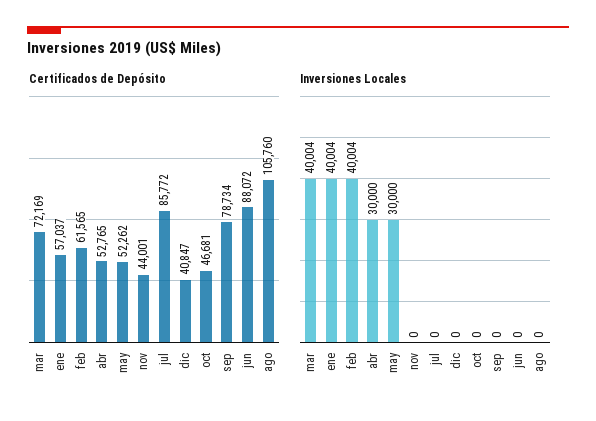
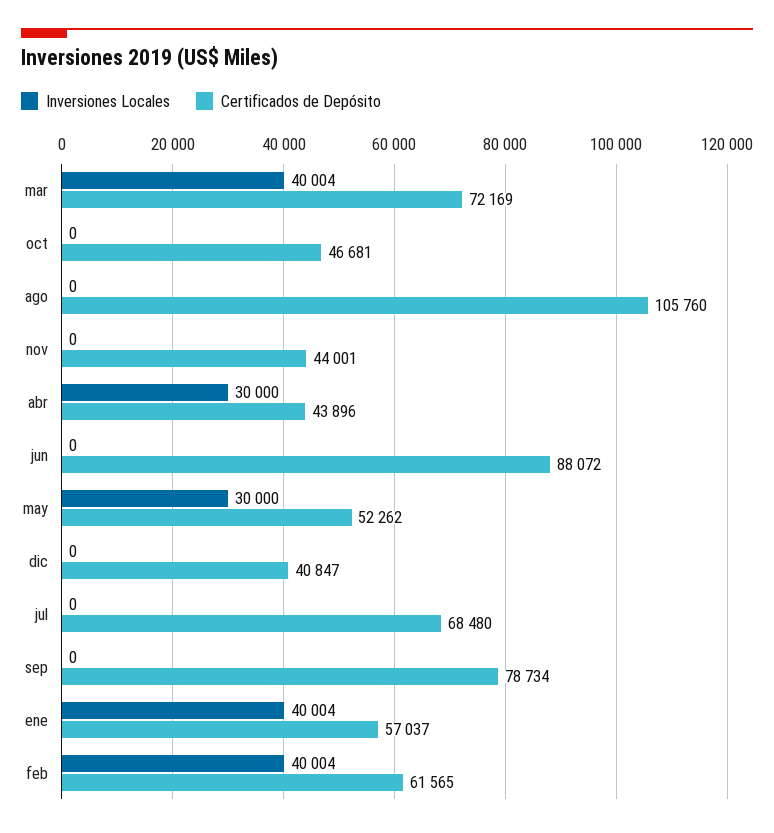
  {
    "Certificados de Depósito": {
      "mar": 72169,
      "ene": 57037,
      "feb": 61565,
-     "abr": 52765,
+     "abr": 43896,
      "may": 52262,
      "nov": 44001,
-     "jul": 85772,
+     "jul": 68480,
      "dic": 40847,
      "oct": 46681,
      "sep": 78734,
      "jun": 88072,
      "ago": 105760
    },
    "Inversiones Locales": {
      "mar": 40004,
      "ene": 40004,
      "feb": 40004,
      "abr": 30000,
      "may": 30000,
      "nov": 0,
      "jul": 0,
      "dic": 0,
      "oct": 0,
      "sep": 0,
      "jun": 0,
      "ago": 0
    }
  }

